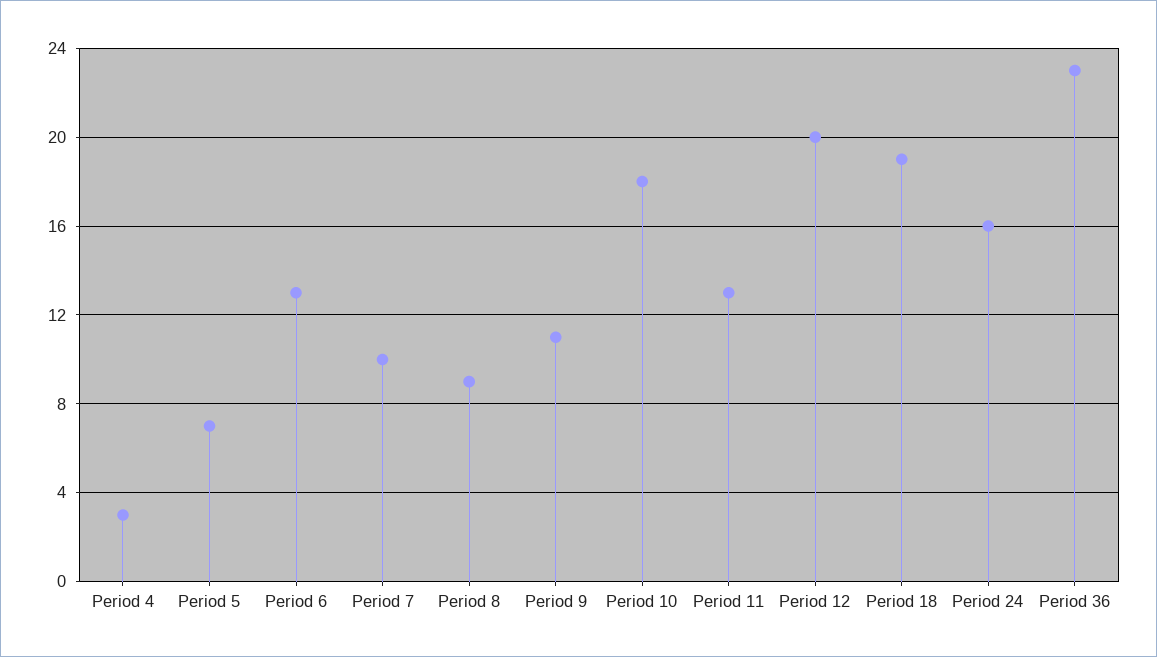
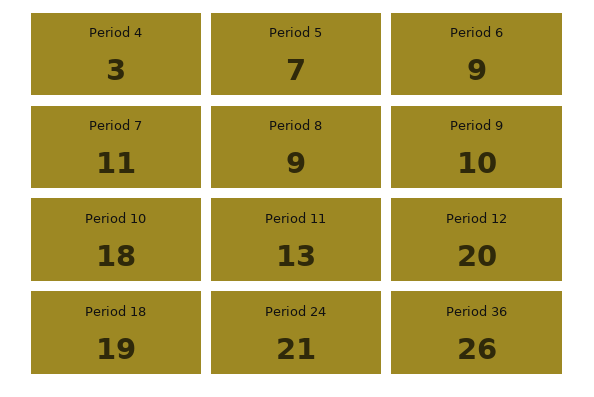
  {
    "Period 4": 3,
    "Period 5": 7,
-   "Period 6": 13,
+   "Period 6": 9,
-   "Period 7": 10,
+   "Period 7": 11,
    "Period 8": 9,
-   "Period 9": 11,
+   "Period 9": 10,
    "Period 10": 18,
    "Period 11": 13,
    "Period 12": 20,
    "Period 18": 19,
-   "Period 24": 16,
+   "Period 24": 21,
-   "Period 36": 23
+   "Period 36": 26
  }

